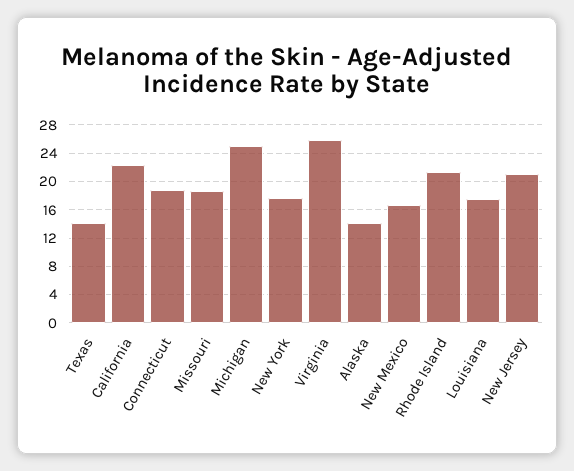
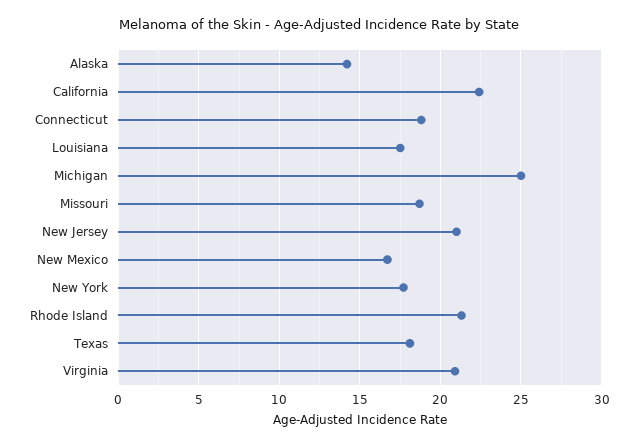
  {
-   "Texas": 14,
+   "Texas": 18,
    "California": 22.5,
    "Connecticut": 19,
    "Missouri": 18.5,
    "Michigan": 25,
    "New York": 17.5,
-   "Virginia": 26,
+   "Virginia": 21,
    "Alaska": 14,
    "New Mexico": 16.5,
    "Rhode Island": 21.5,
    "Louisiana": 17.5,
    "New Jersey": 21
  }

